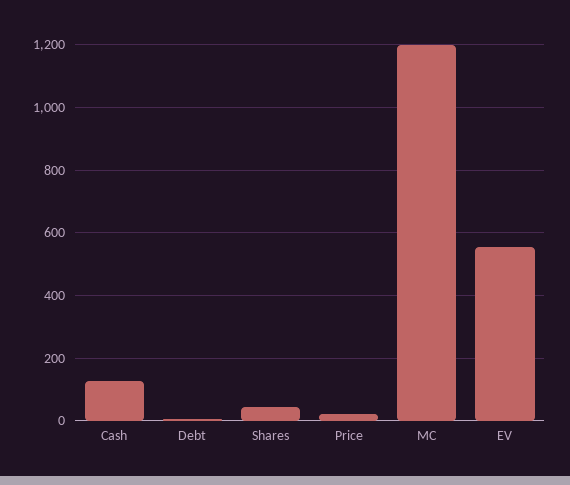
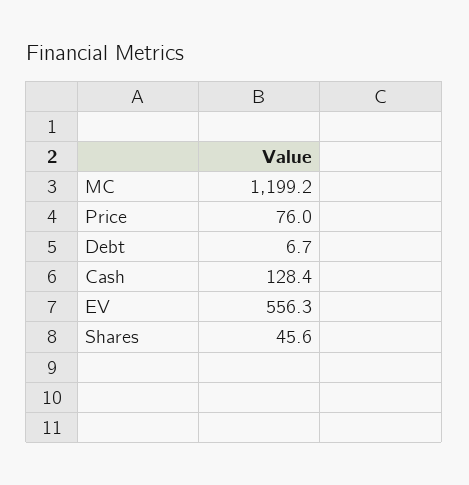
  {
    "Cash": 128.4,
    "Debt": 6.7,
    "Shares": 45.6,
-   "Price": 20,
+   "Price": 76,
    "MC": 1199.2,
    "EV": 556.3
  }

